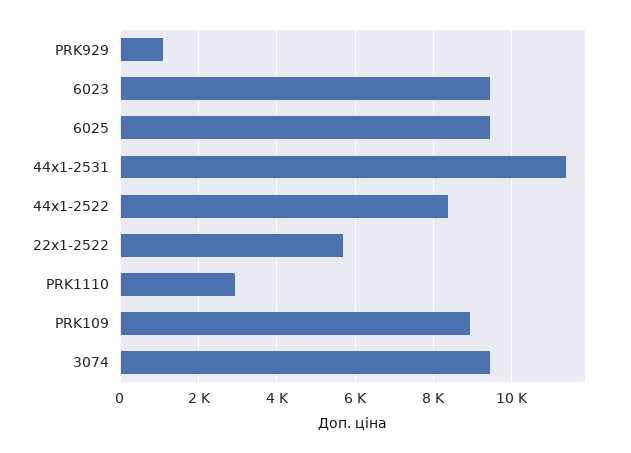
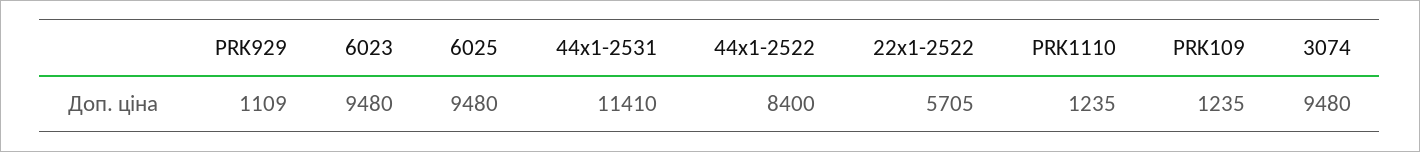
  {
    "PRK929": 1109,
    "6023": 9480,
    "6025": 9480,
    "44x1-2531": 11410,
    "44x1-2522": 8400,
    "22x1-2522": 5705,
-   "PRK1110": 3000,
+   "PRK1110": 1235,
-   "PRK109": 9000,
+   "PRK109": 1235,
    "3074": 9480
  }

